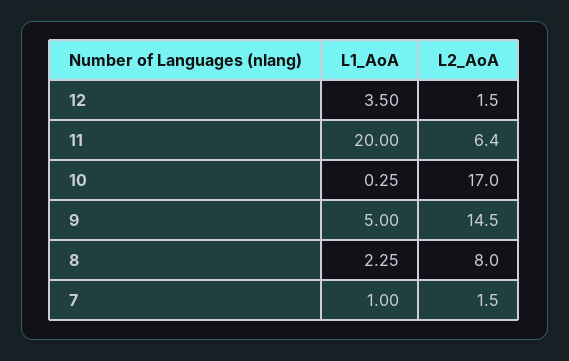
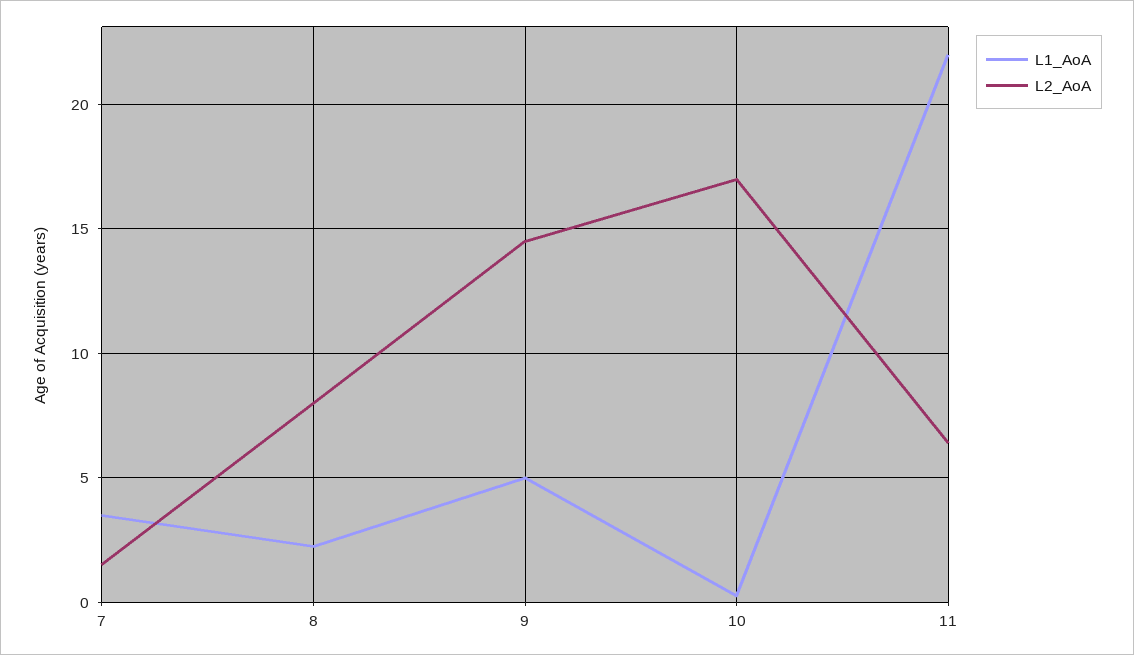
  {
    "L1_AoA": {
-     "12": 3.5,
-     "11": 20,
+     "11": 22,
      "10": 0.25,
      "9": 5,
      "8": 2.25,
-     "7": 1
+     "7": 3.5
    },
    "L2_AoA": {
-     "12": 1.5,
      "11": 6.4,
      "10": 17,
      "9": 14.5,
      "8": 8,
      "7": 1.5
    }
  }

